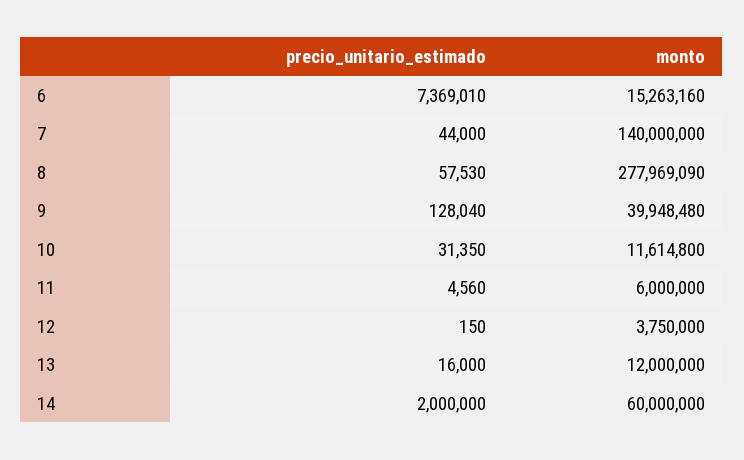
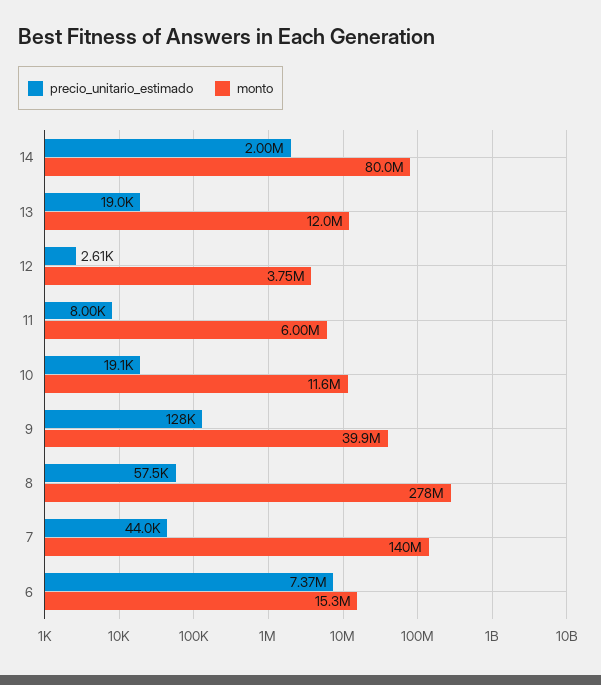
  {
    "precio_unitario_estimado": {
      "6": 7369010,
      "7": 44000,
      "8": 57530,
      "9": 128040,
-     "10": 31350,
+     "10": 19100,
-     "11": 4560,
+     "11": 8000,
-     "12": 150,
+     "12": 2610,
-     "13": 16000,
+     "13": 19000,
      "14": 2000000
    },
    "monto": {
      "6": 15263160,
      "7": 140000000,
      "8": 277969090,
      "9": 39948480,
      "10": 11614800,
      "11": 6000000,
      "12": 3750000,
      "13": 12000000,
-     "14": 60000000
+     "14": 80000000
    }
  }

